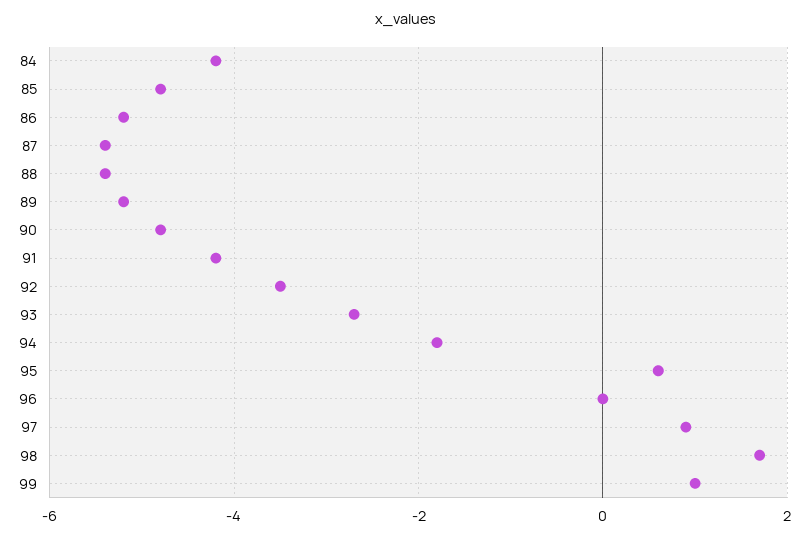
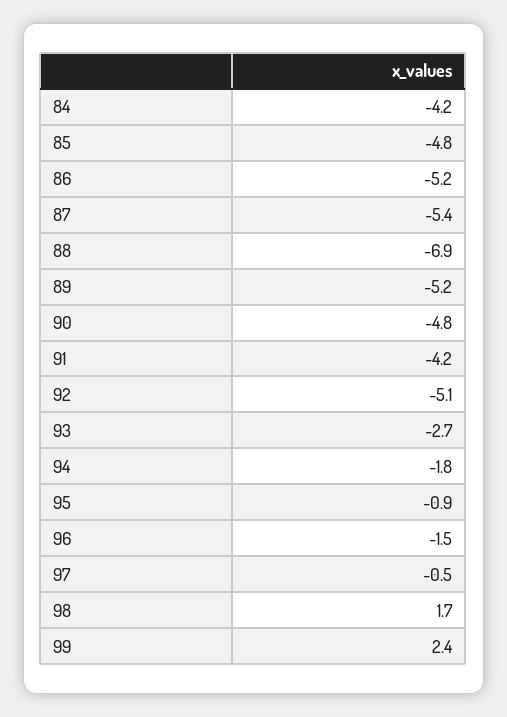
  {
    "84": -4.2,
    "85": -4.8,
    "86": -5.2,
    "87": -5.4,
-   "88": -5.5,
+   "88": -6.9,
    "89": -5.2,
    "90": -4.8,
    "91": -4.2,
-   "92": -3.5,
+   "92": -5.1,
    "93": -2.7,
    "94": -1.8,
-   "95": 0.5,
+   "95": -0.9,
-   "96": 0,
+   "96": -1.5,
-   "97": 1,
+   "97": -0.5,
    "98": 1.7,
-   "99": 1
+   "99": 2.4
  }

